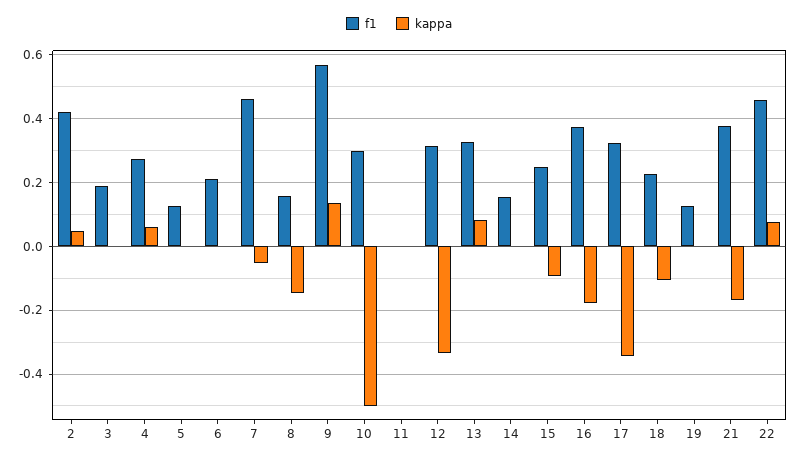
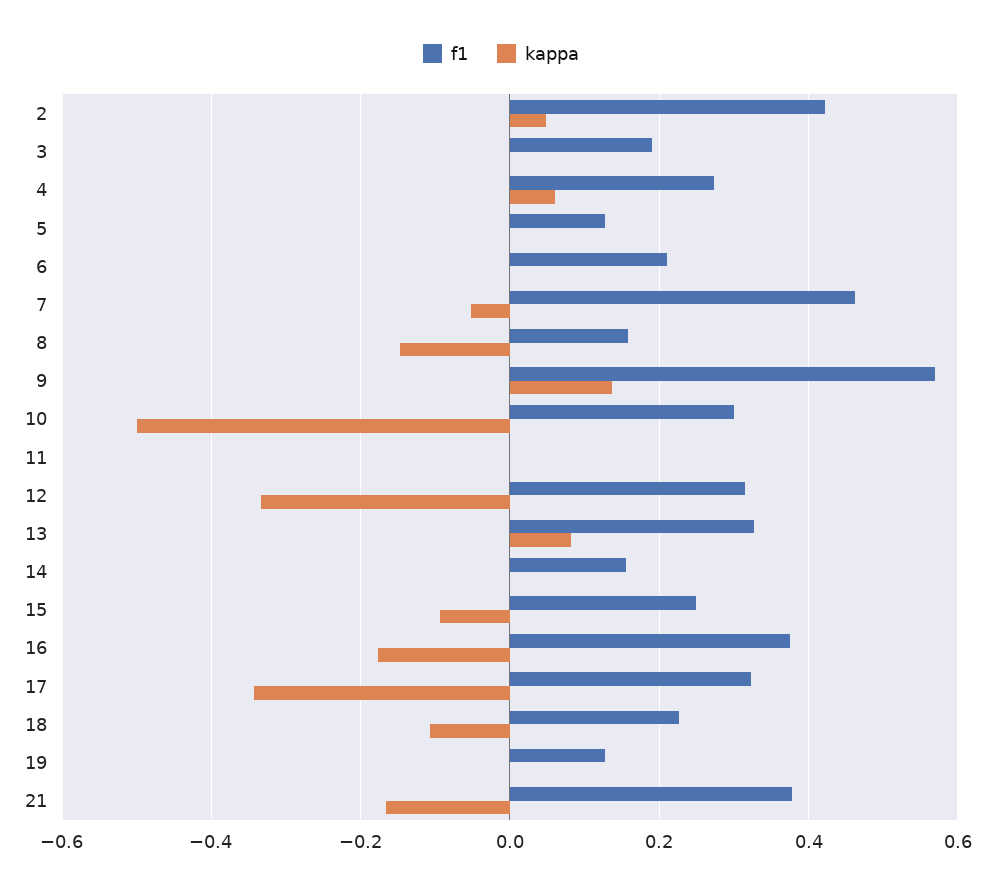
  {
    "f1": {
      "2": 0.42,
      "3": 0.2,
      "4": 0.28,
      "5": 0.12,
      "6": 0.22,
      "7": 0.46,
      "8": 0.16,
      "9": 0.56,
      "10": 0.3,
      "11": 0,
      "12": 0.32,
      "13": 0.32,
      "14": 0.16,
      "15": 0.24,
      "16": 0.38,
      "17": 0.32,
      "18": 0.22,
      "19": 0.12,
-     "21": 0.38,
+     "21": 0.38
-     "22": 0.46
    },
    "kappa": {
      "2": 0.04,
      "3": 0,
      "4": 0.06,
      "5": 0,
      "6": 0,
      "7": -0.06,
      "8": -0.14,
      "9": 0.14,
      "10": -0.5,
      "11": 0,
      "12": -0.34,
      "13": 0.08,
      "14": 0,
      "15": -0.1,
      "16": -0.18,
      "17": -0.34,
      "18": -0.1,
      "19": 0,
-     "21": -0.16,
+     "21": -0.16
-     "22": 0.08
    }
  }

